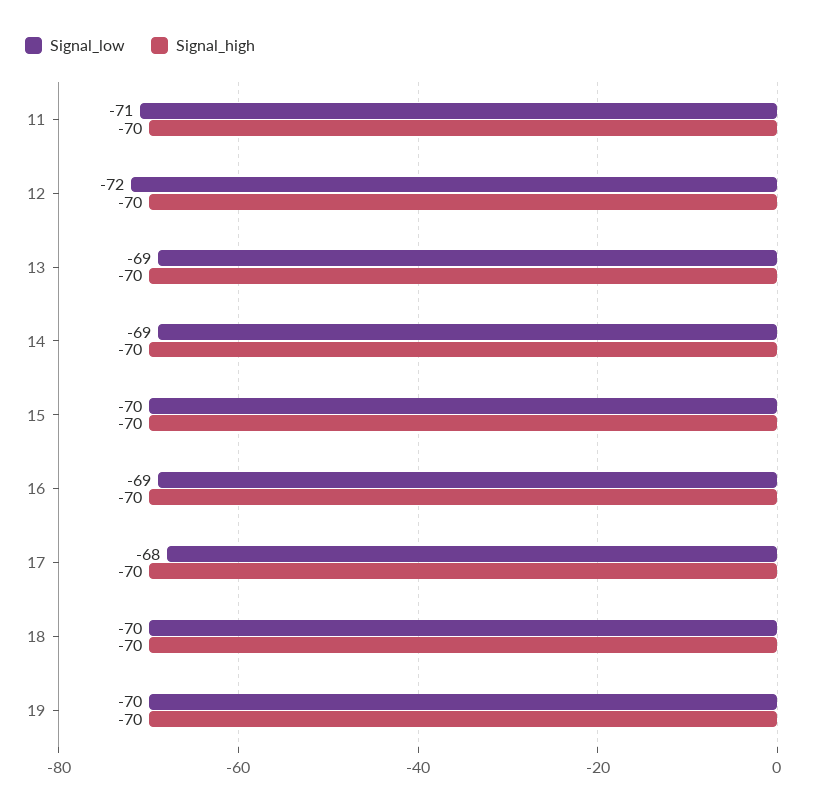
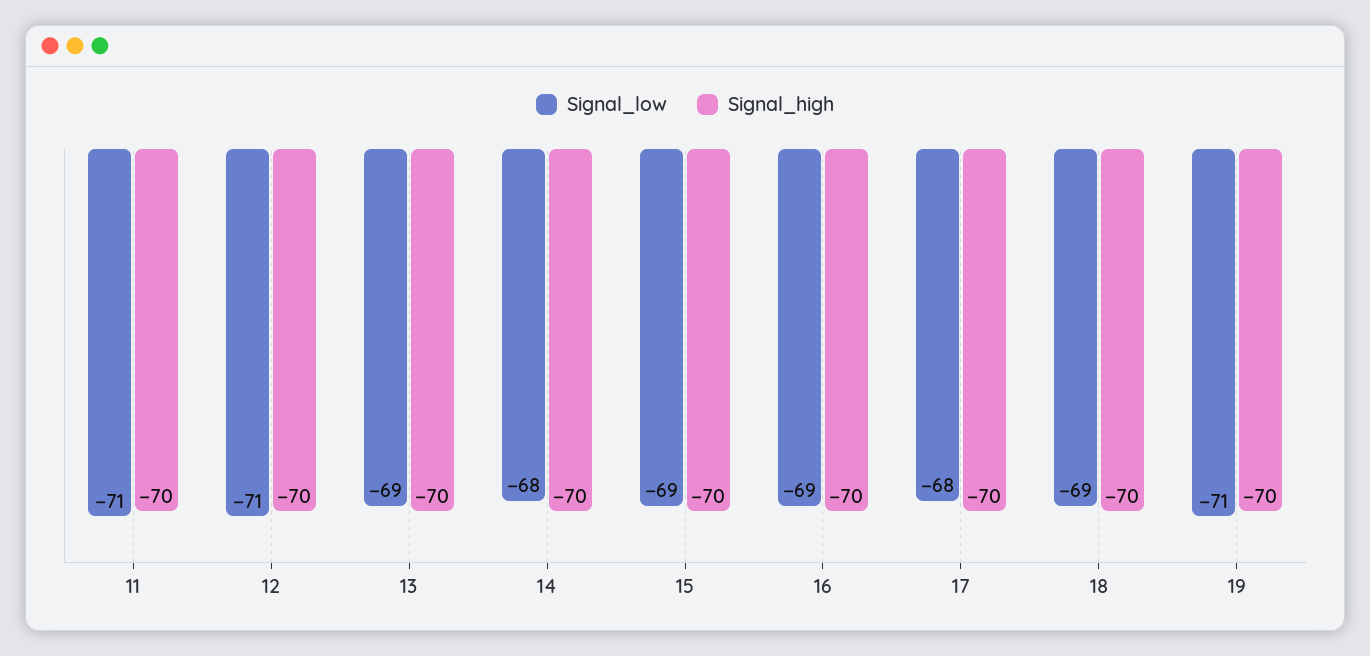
  {
    "Signal_low": {
      "11": -71,
-     "12": -72,
+     "12": -71,
      "13": -69,
-     "14": -69,
+     "14": -68,
-     "15": -70,
+     "15": -69,
      "16": -69,
      "17": -68,
-     "18": -70,
+     "18": -69,
-     "19": -70
+     "19": -71
    },
    "Signal_high": {
      "11": -70,
      "12": -70,
      "13": -70,
      "14": -70,
      "15": -70,
      "16": -70,
      "17": -70,
      "18": -70,
      "19": -70
    }
  }

